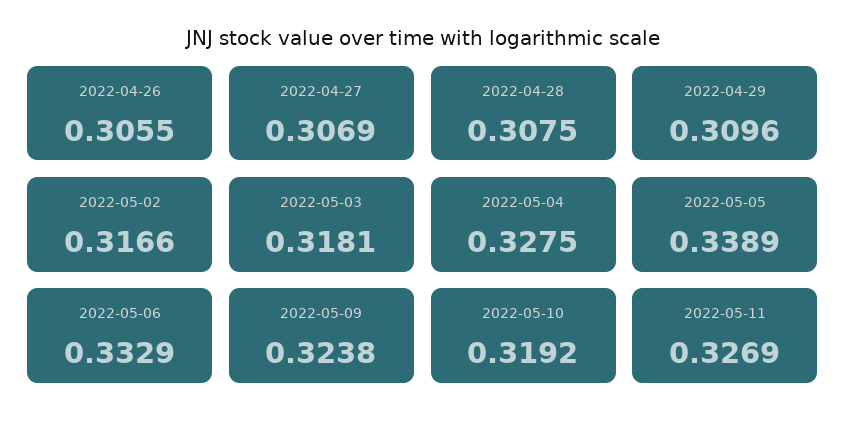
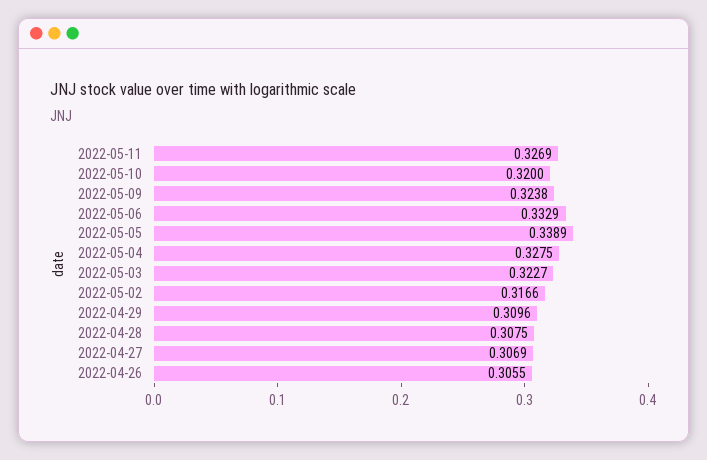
  {
    "2022-04-26": 0.3055,
    "2022-04-27": 0.3069,
    "2022-04-28": 0.3075,
    "2022-04-29": 0.3096,
    "2022-05-02": 0.3166,
-   "2022-05-03": 0.3181,
+   "2022-05-03": 0.3227,
    "2022-05-04": 0.3275,
    "2022-05-05": 0.3389,
    "2022-05-06": 0.3329,
    "2022-05-09": 0.3238,
-   "2022-05-10": 0.3192,
+   "2022-05-10": 0.32,
    "2022-05-11": 0.3269
  }

